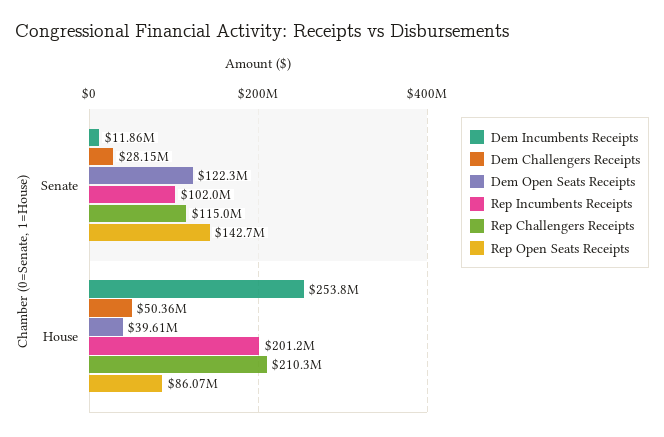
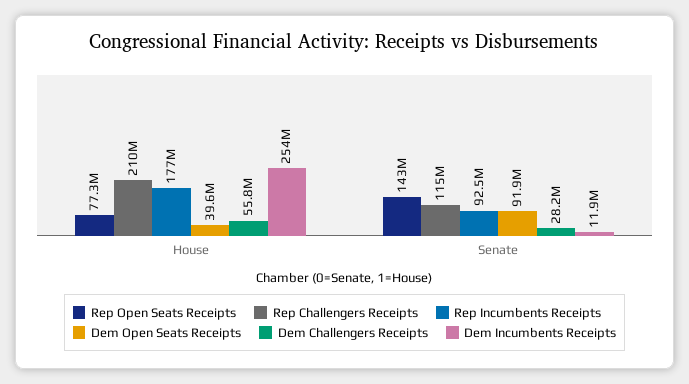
  {
    "Dem Incumbents Receipts": {
      "Senate": 11860000,
      "House": 253800000
    },
    "Dem Challengers Receipts": {
      "Senate": 28150000,
-     "House": 50360000
+     "House": 55800000
    },
    "Dem Open Seats Receipts": {
-     "Senate": 122300000,
+     "Senate": 91900000,
      "House": 39610000
    },
    "Rep Incumbents Receipts": {
-     "Senate": 102000000,
+     "Senate": 92500000,
-     "House": 201200000
+     "House": 177000000
    },
    "Rep Challengers Receipts": {
      "Senate": 115000000,
      "House": 210300000
    },
    "Rep Open Seats Receipts": {
      "Senate": 142700000,
-     "House": 86070000
+     "House": 77300000
    }
  }

